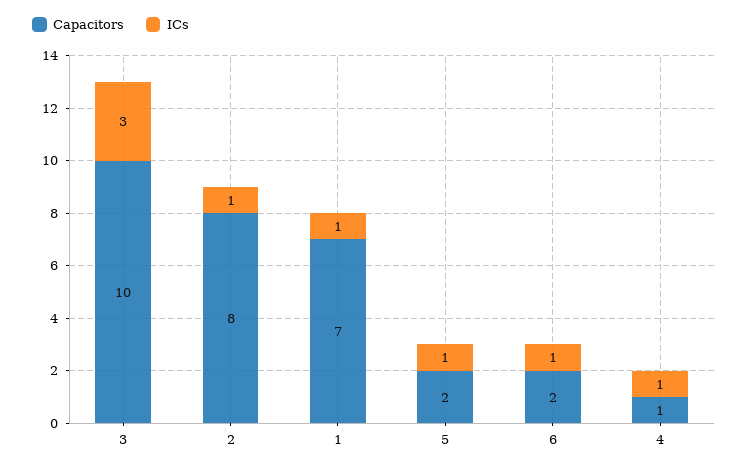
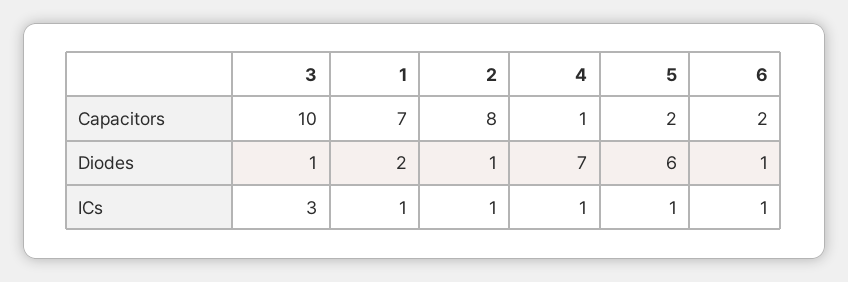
  {
    "Capacitors": {
      "3": 10,
      "2": 8,
      "1": 7,
      "5": 2,
      "6": 2,
      "4": 1
    },
    "ICs": {
      "3": 3,
      "2": 1,
      "1": 1,
      "5": 1,
      "6": 1,
      "4": 1
-   }
+   },
+   "Diodes": {
+     "3": 1,
+     "1": 2,
+     "2": 1,
+     "4": 7,
+     "5": 6,
+     "6": 1
+   }
  }

